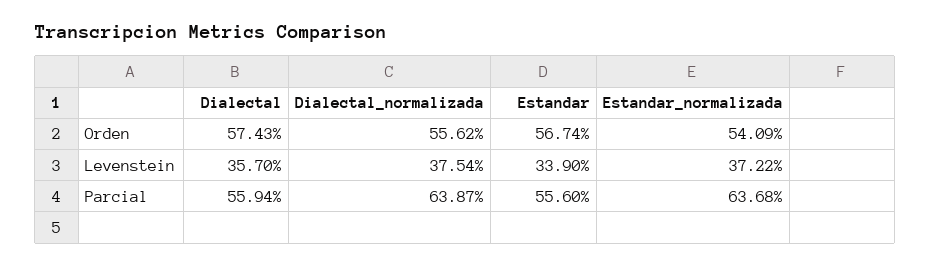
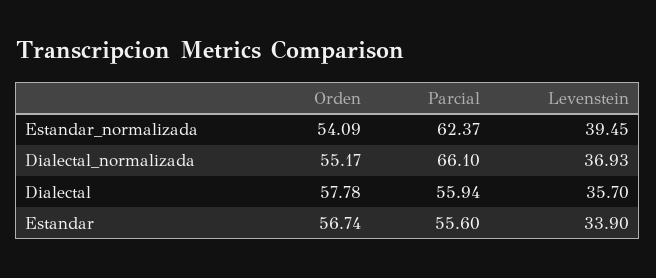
  {
    "Dialectal": {
-     "Orden": 57.43,
+     "Orden": 57.78,
      "Levenstein": 35.7,
      "Parcial": 55.94
    },
    "Dialectal_normalizada": {
-     "Orden": 55.62,
+     "Orden": 55.17,
-     "Levenstein": 37.54,
+     "Levenstein": 36.93,
-     "Parcial": 63.87
+     "Parcial": 66.1
    },
    "Estandar": {
      "Orden": 56.74,
      "Levenstein": 33.9,
      "Parcial": 55.6
    },
    "Estandar_normalizada": {
      "Orden": 54.09,
-     "Levenstein": 37.22,
+     "Levenstein": 39.45,
-     "Parcial": 63.68
+     "Parcial": 62.37
    }
  }

